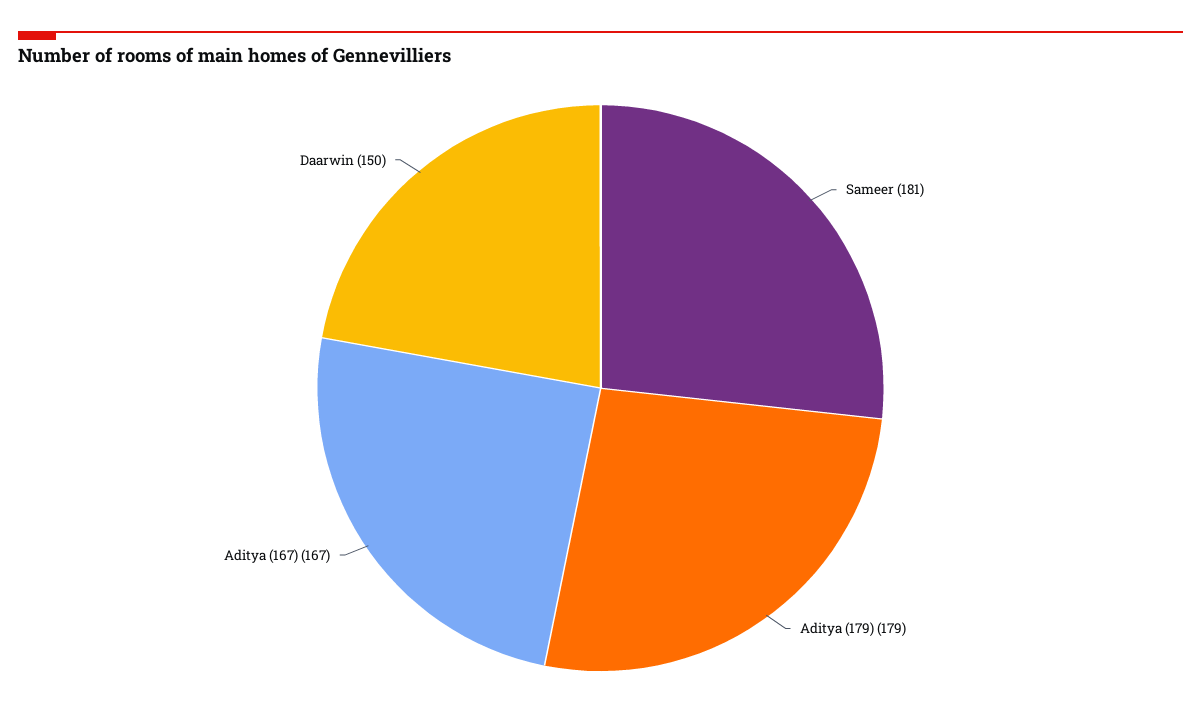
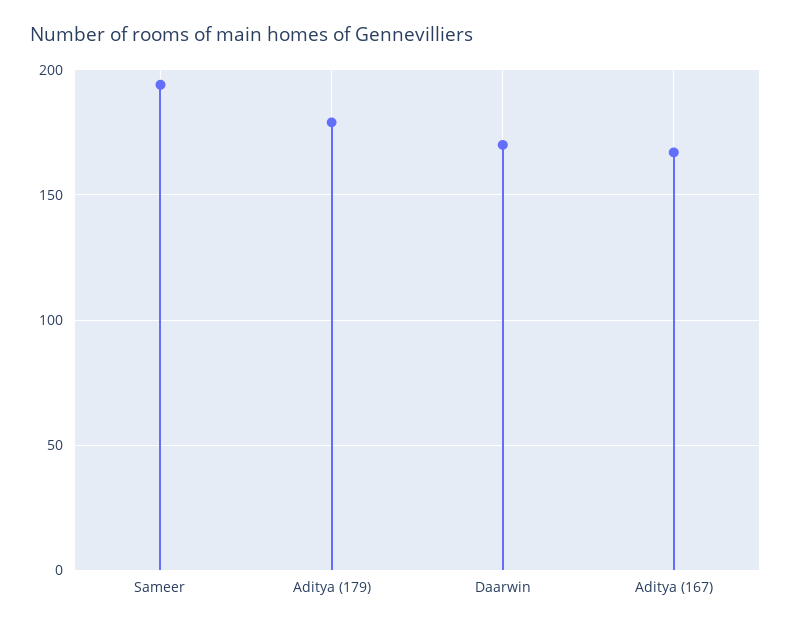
  {
-   "Sameer": 181,
+   "Sameer": 195,
    "Aditya (179)": 179,
    "Aditya (167)": 167,
-   "Daarwin": 150
+   "Daarwin": 170
  }

